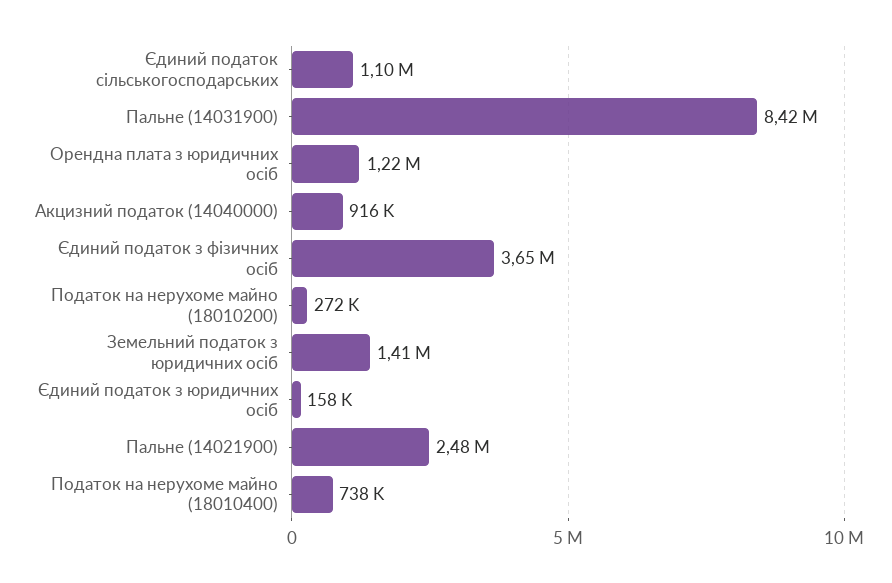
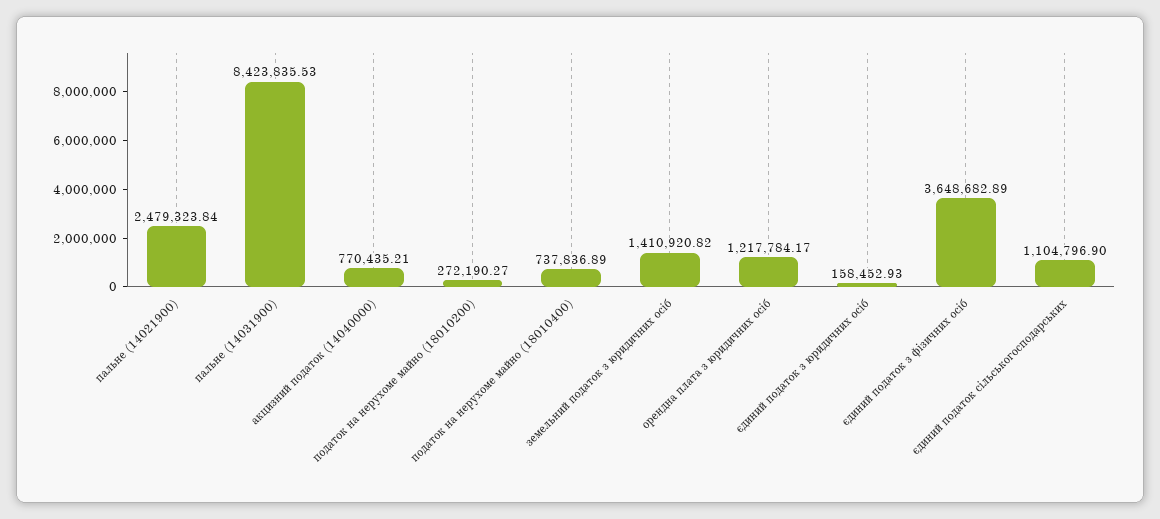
  {
    "Єдиний податок сільськогосподарських": 1104796.9,
    "Пальне (14031900)": 8423835.53,
    "Орендна плата з юридичних осіб": 1217784.17,
-   "Акцизний податок (14040000)": 916000,
+   "Акцизний податок (14040000)": 770435.21,
    "Єдиний податок з фізичних осіб": 3648682.89,
    "Податок на нерухоме майно (18010200)": 272190.27,
    "Земельний податок з юридичних осіб": 1410920.82,
    "Єдиний податок з юридичних осіб": 158452.93,
    "Пальне (14021900)": 2479323.84,
    "Податок на нерухоме майно (18010400)": 737836.89
  }

